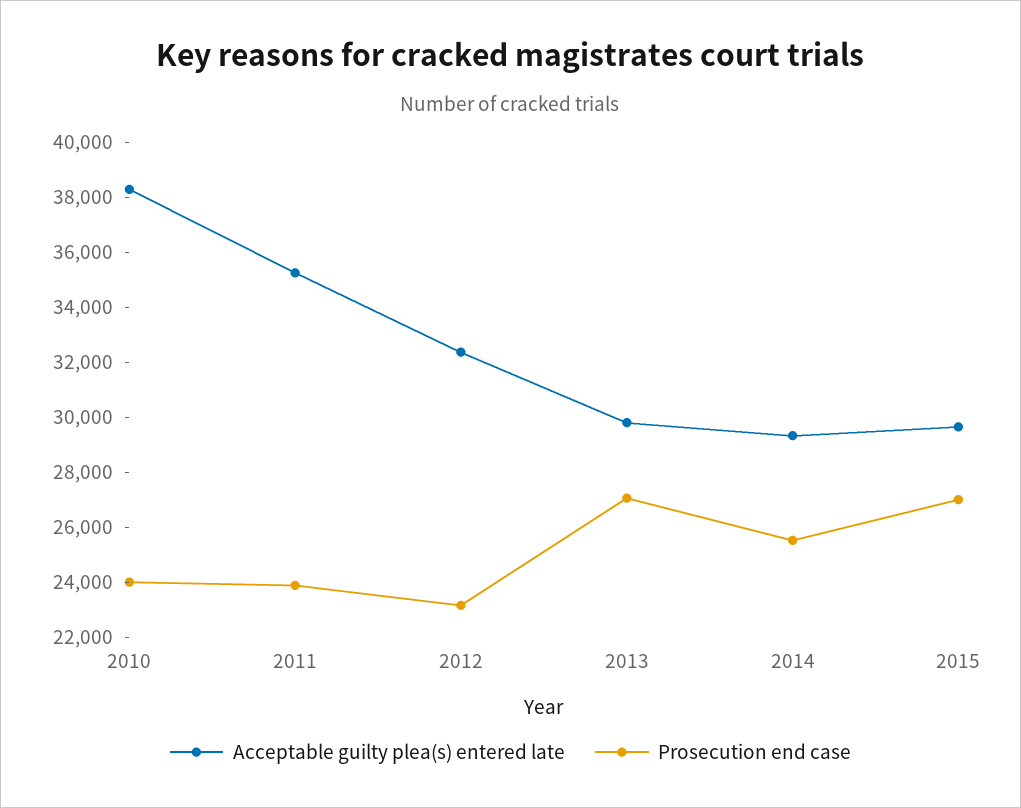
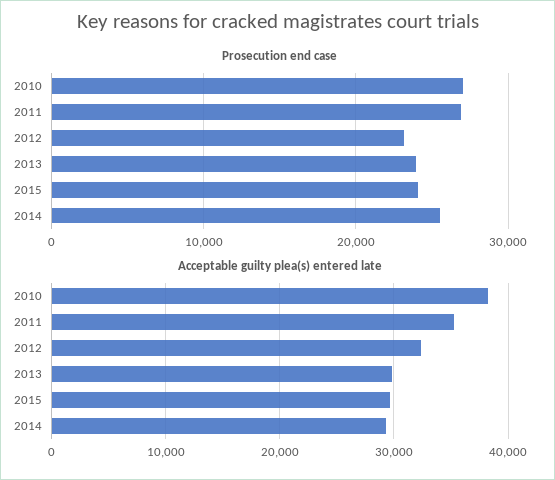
  {
    "Acceptable guilty plea(s) entered late": {
      "2010": 38500,
      "2011": 35500,
      "2012": 32500,
      "2013": 30000,
      "2014": 29500,
      "2015": 29500
    },
    "Prosecution end case": {
-     "2010": 24000,
+     "2010": 27000,
-     "2011": 24000,
+     "2011": 27000,
      "2012": 23000,
-     "2013": 27000,
+     "2013": 24000,
      "2014": 25500,
-     "2015": 27000
+     "2015": 24000
    }
  }

